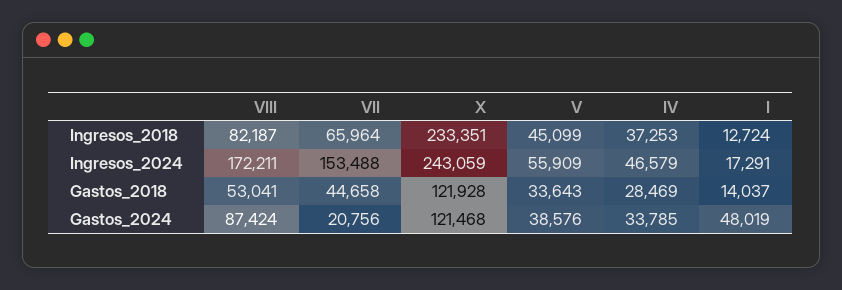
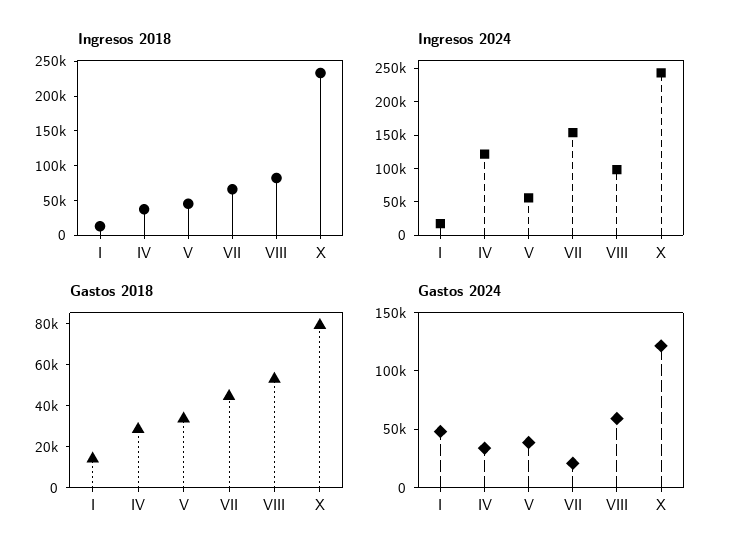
  {
    "Ingresos_2018": {
      "VIII": 82187,
      "VII": 65964,
      "X": 233351,
      "V": 45099,
      "IV": 37253,
      "I": 12724
    },
    "Ingresos_2024": {
-     "VIII": 172211,
+     "VIII": 100000,
      "VII": 153488,
      "X": 243059,
      "V": 55909,
-     "IV": 46579,
+     "IV": 125000,
      "I": 17291
    },
    "Gastos_2018": {
      "VIII": 53041,
      "VII": 44658,
-     "X": 121928,
+     "X": 80000,
      "V": 33643,
      "IV": 28469,
      "I": 14037
    },
    "Gastos_2024": {
-     "VIII": 87424,
+     "VIII": 60000,
      "VII": 20756,
      "X": 121468,
      "V": 38576,
      "IV": 33785,
      "I": 48019
    }
  }

